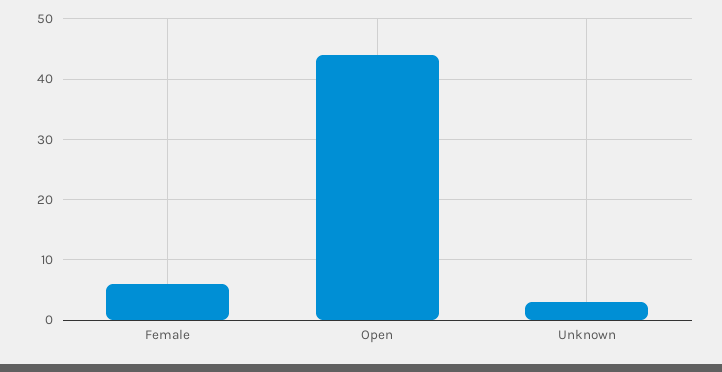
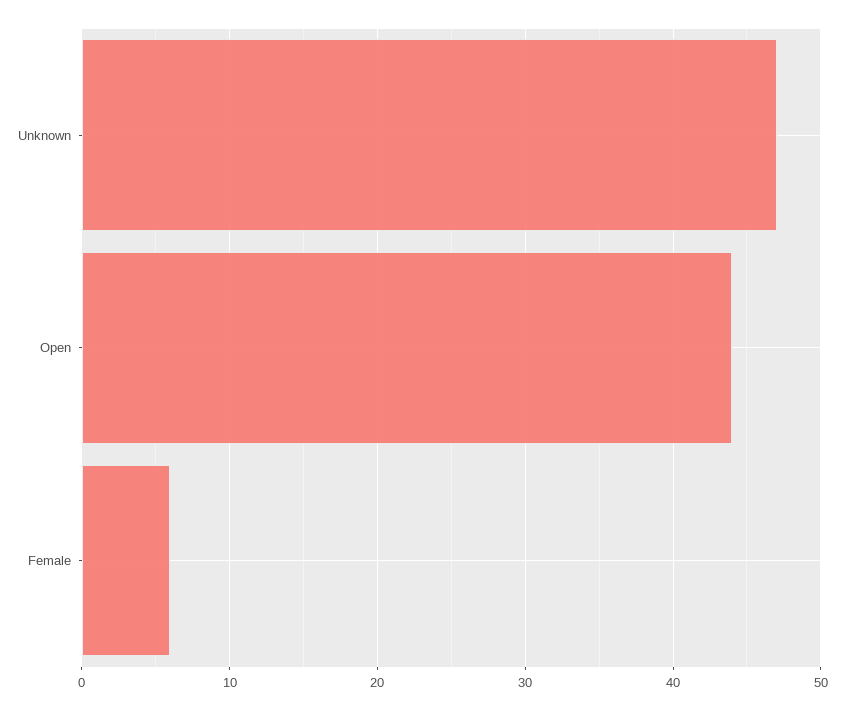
  {
    "Female": 6,
    "Open": 44,
-   "Unknown": 3
+   "Unknown": 47
  }

